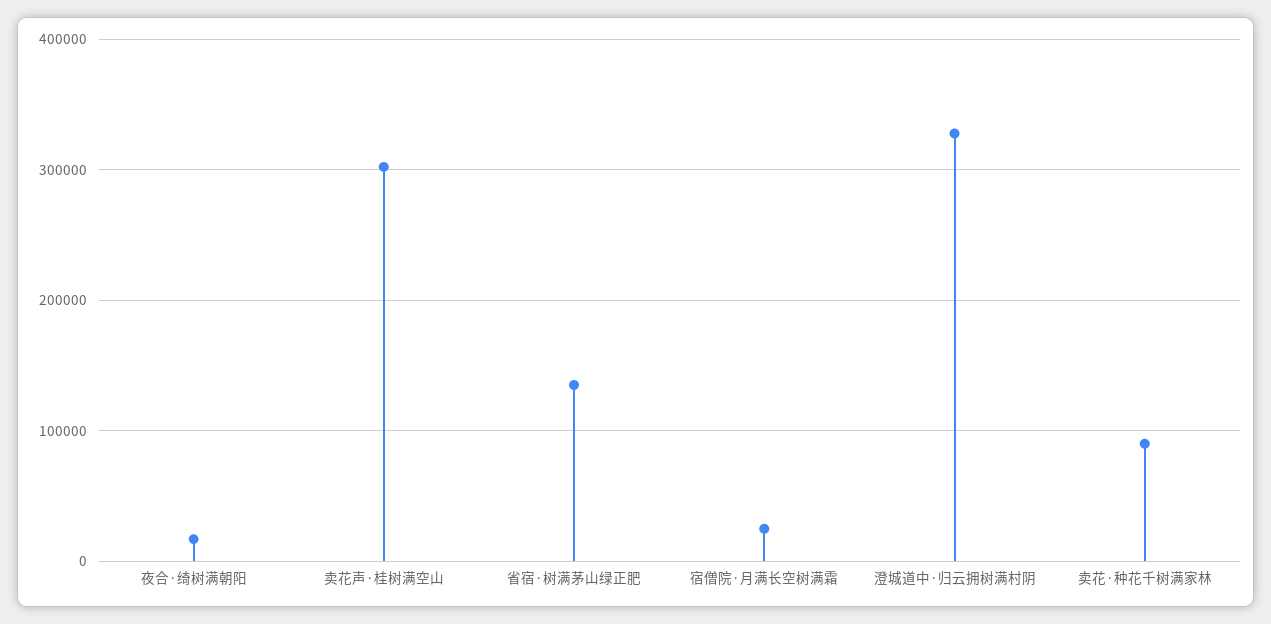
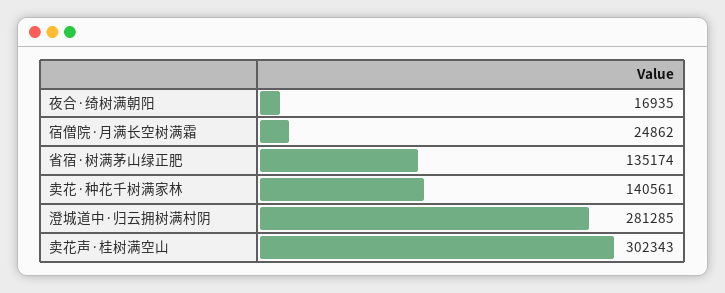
  {
    "夜合·绮树满朝阳": 16935,
    "卖花声·桂树满空山": 302343,
    "省宿·树满茅山绿正肥": 135174,
    "宿僧院·月满长空树满霜": 24862,
-   "澄城道中·归云拥树满村阴": 330000,
+   "澄城道中·归云拥树满村阴": 281285,
-   "卖花·种花千树满家林": 90000
+   "卖花·种花千树满家林": 140561
  }

